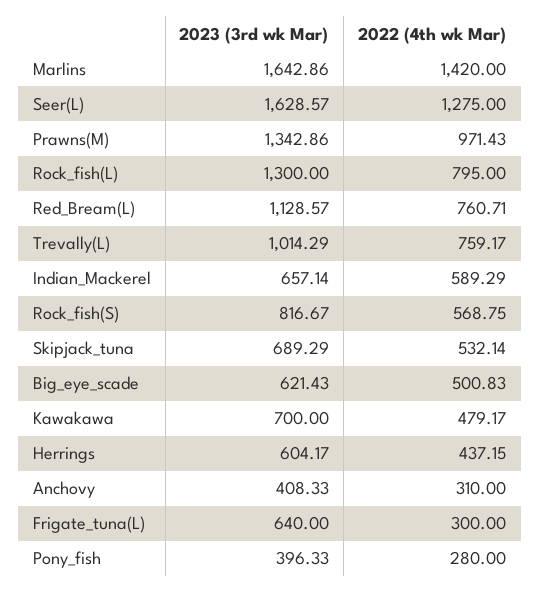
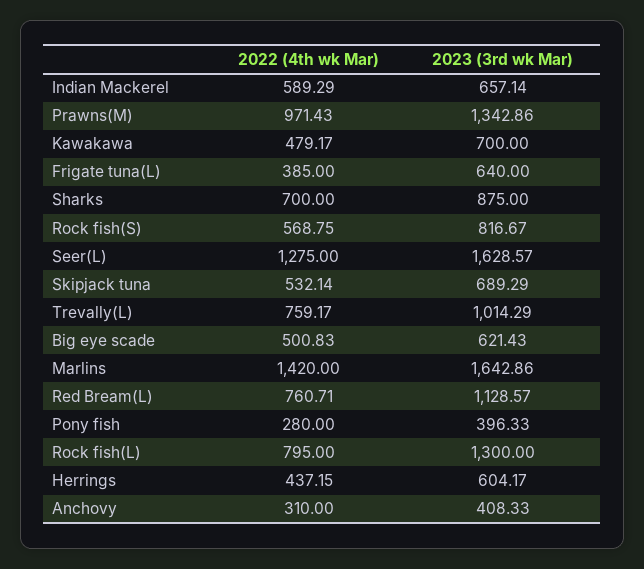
  {
    "2023 (3rd wk Mar)": {
      "Marlins": 1642.86,
      "Seer(L)": 1628.57,
      "Prawns(M)": 1342.86,
      "Rock_fish(L)": 1300,
      "Red_Bream(L)": 1128.57,
      "Trevally(L)": 1014.29,
      "Indian_Mackerel": 657.14,
      "Rock_fish(S)": 816.67,
      "Skipjack_tuna": 689.29,
      "Big_eye_scade": 621.43,
      "Kawakawa": 700,
      "Herrings": 604.17,
      "Anchovy": 408.33,
      "Frigate_tuna(L)": 640,
-     "Pony_fish": 396.33
+     "Pony_fish": 396.33,
+     "Sharks": 875
    },
    "2022 (4th wk Mar)": {
      "Marlins": 1420,
      "Seer(L)": 1275,
      "Prawns(M)": 971.43,
      "Rock_fish(L)": 795,
      "Red_Bream(L)": 760.71,
      "Trevally(L)": 759.17,
      "Indian_Mackerel": 589.29,
      "Rock_fish(S)": 568.75,
      "Skipjack_tuna": 532.14,
      "Big_eye_scade": 500.83,
      "Kawakawa": 479.17,
      "Herrings": 437.15,
      "Anchovy": 310,
-     "Frigate_tuna(L)": 300,
+     "Frigate_tuna(L)": 385,
-     "Pony_fish": 280
+     "Pony_fish": 280,
+     "Sharks": 700
    }
  }

